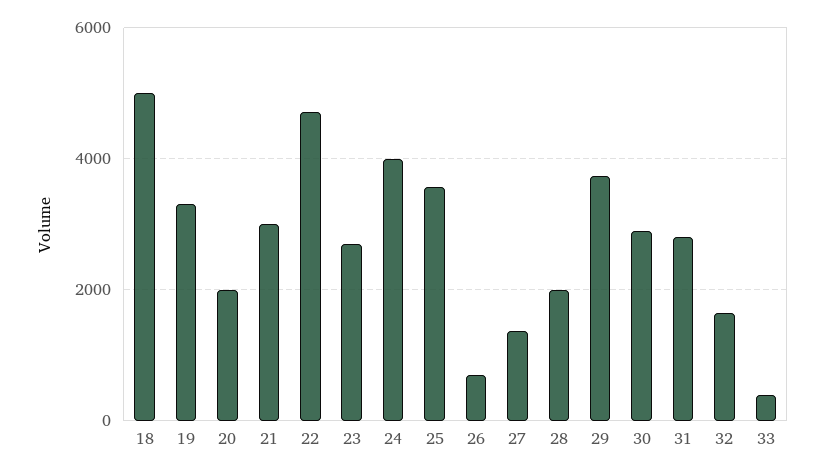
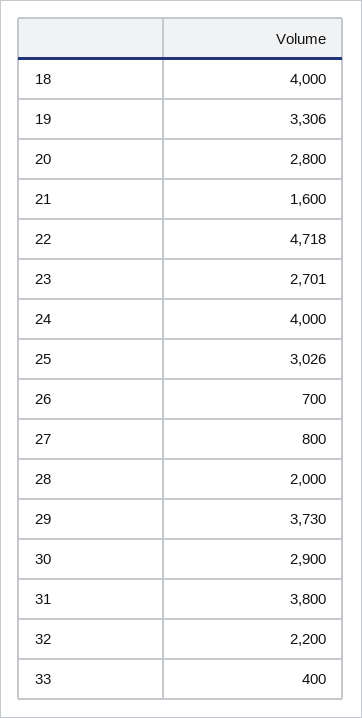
  {
-   "18": 5000,
+   "18": 4000,
    "19": 3306,
-   "20": 2000,
+   "20": 2800,
-   "21": 3000,
+   "21": 1600,
    "22": 4718,
    "23": 2701,
    "24": 4000,
-   "25": 3600,
+   "25": 3026,
    "26": 700,
-   "27": 1400,
+   "27": 800,
    "28": 2000,
    "29": 3730,
    "30": 2900,
-   "31": 2800,
+   "31": 3800,
-   "32": 1600,
+   "32": 2200,
    "33": 400
  }

